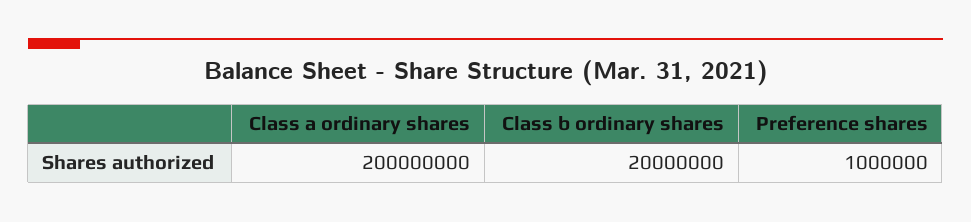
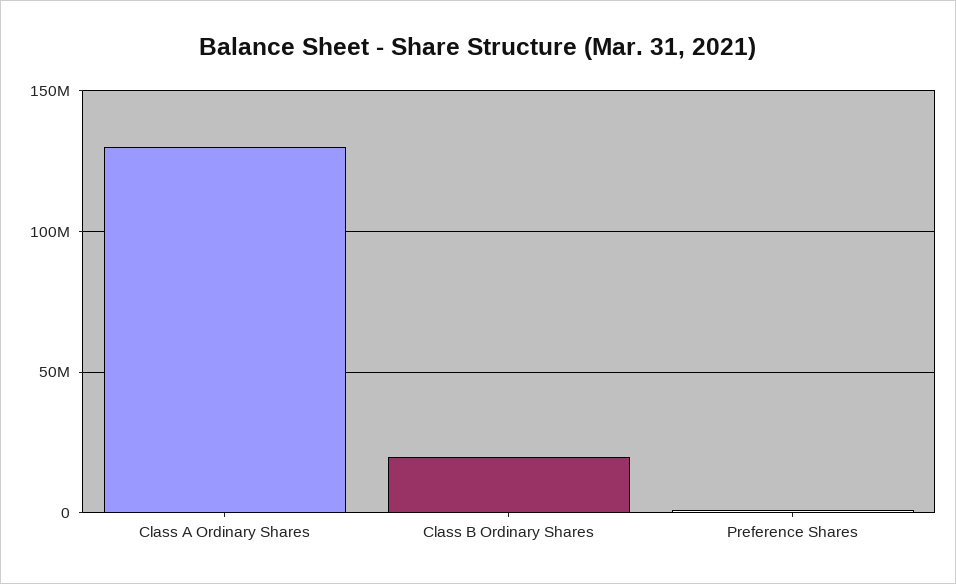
  {
-   "Class a ordinary shares": 200000000,
+   "Class a ordinary shares": 130000000,
    "Class b ordinary shares": 20000000,
    "Preference shares": 1000000
  }

